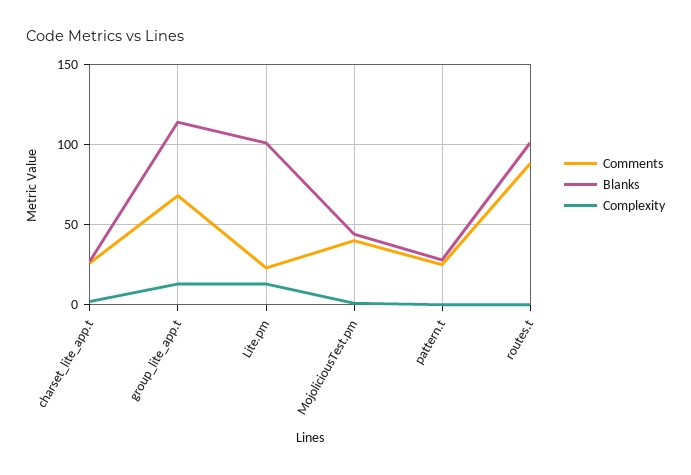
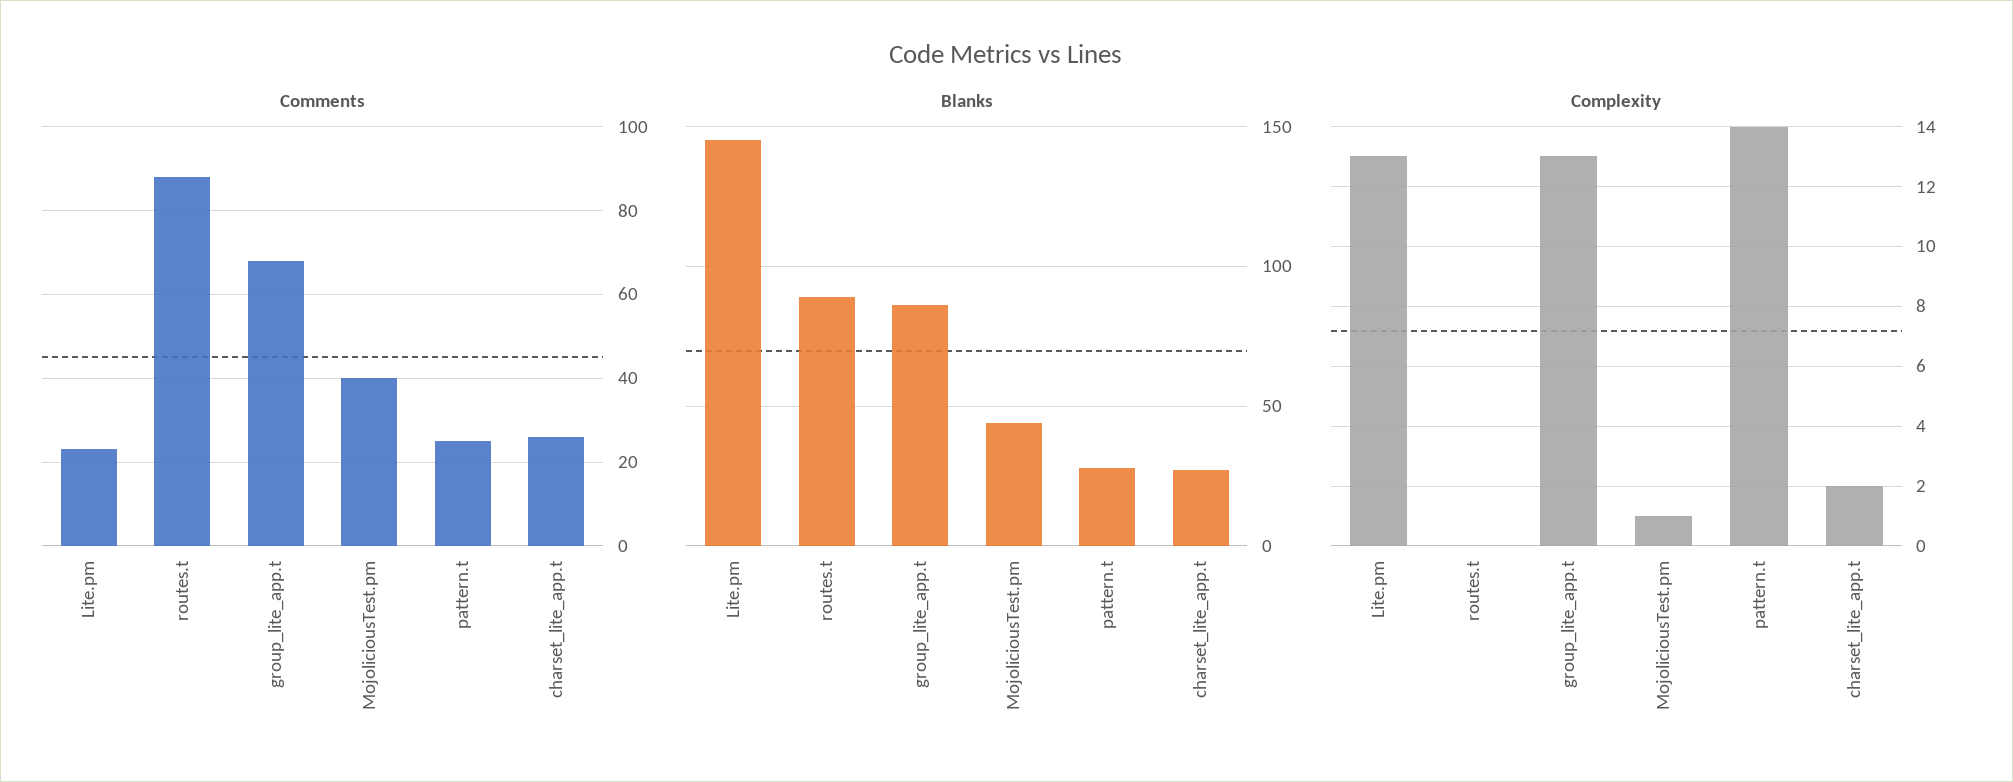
  {
    "Comments": {
      "charset_lite_app.t": 25,
      "group_lite_app.t": 70,
      "Lite.pm": 25,
      "MojoliciousTest.pm": 40,
      "pattern.t": 25,
      "routes.t": 90
    },
    "Blanks": {
      "charset_lite_app.t": 25,
-     "group_lite_app.t": 115,
+     "group_lite_app.t": 85,
-     "Lite.pm": 100,
+     "Lite.pm": 145,
      "MojoliciousTest.pm": 45,
      "pattern.t": 30,
-     "routes.t": 100
+     "routes.t": 90
    },
    "Complexity": {
      "charset_lite_app.t": 2,
      "group_lite_app.t": 13,
      "Lite.pm": 13,
      "MojoliciousTest.pm": 1,
-     "pattern.t": 0,
+     "pattern.t": 14,
      "routes.t": 0
    }
  }

